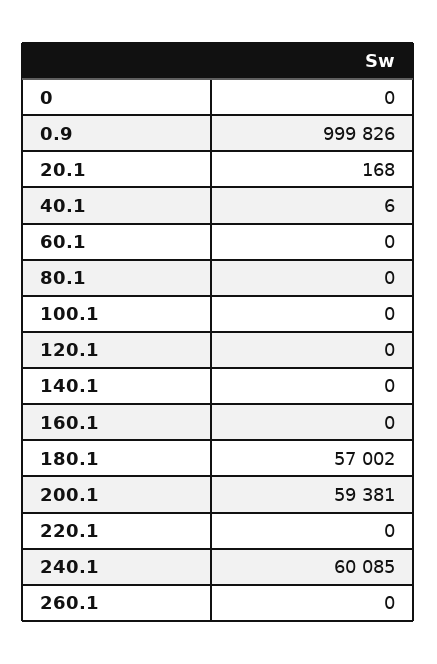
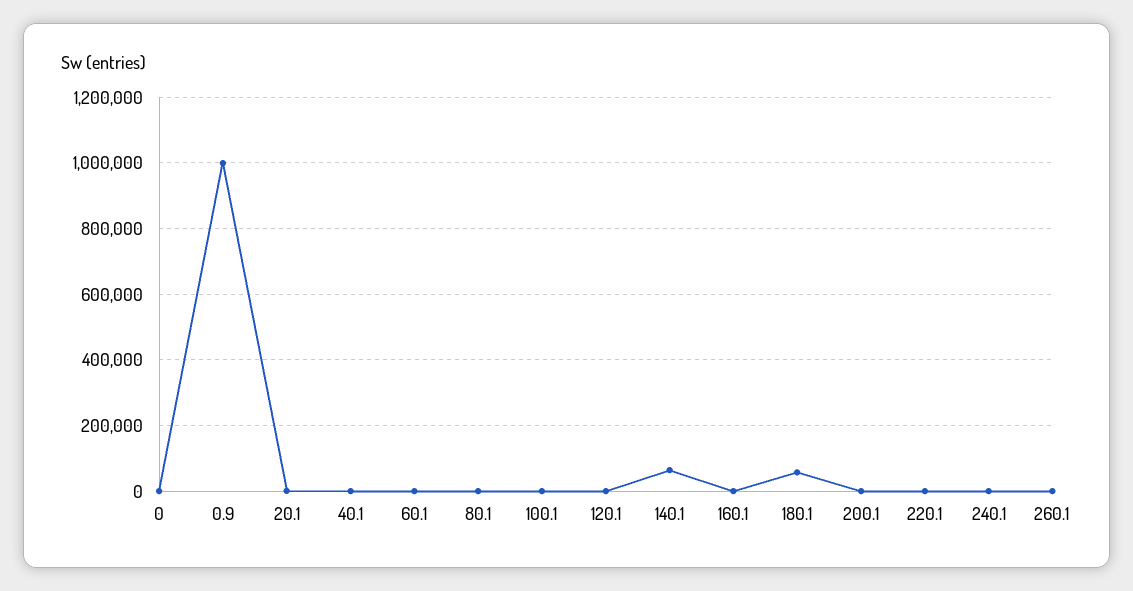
  {
    "0": 0,
    "0.9": 999826,
    "20.1": 168,
    "40.1": 6,
    "60.1": 0,
    "80.1": 0,
    "100.1": 0,
    "120.1": 0,
-   "140.1": 0,
+   "140.1": 60000,
    "160.1": 0,
    "180.1": 57002,
-   "200.1": 59381,
+   "200.1": 0,
    "220.1": 0,
-   "240.1": 60085,
+   "240.1": 0,
    "260.1": 0
  }

